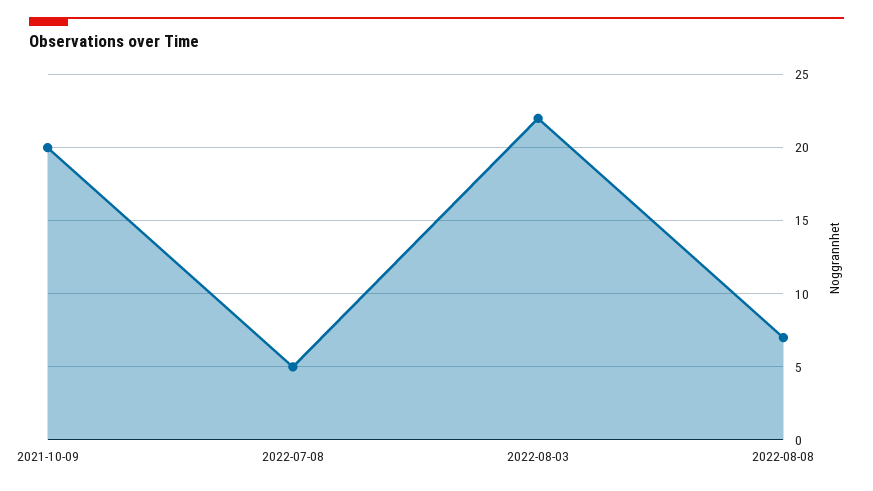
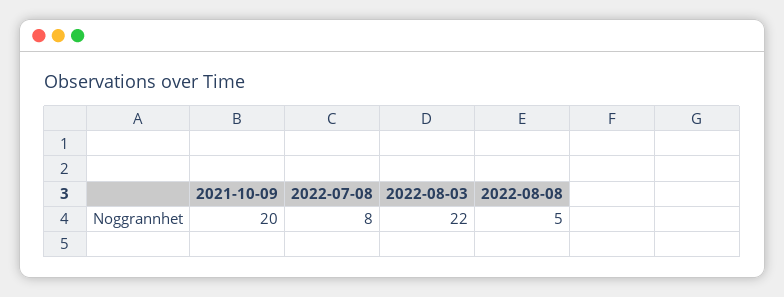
  {
    "2021-10-09": 20,
-   "2022-07-08": 5,
+   "2022-07-08": 8,
    "2022-08-03": 22,
-   "2022-08-08": 7
+   "2022-08-08": 5
  }

